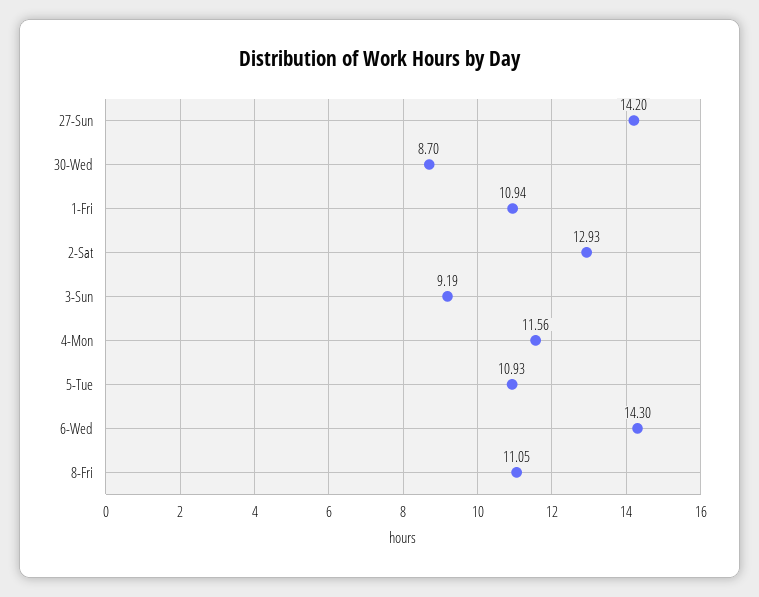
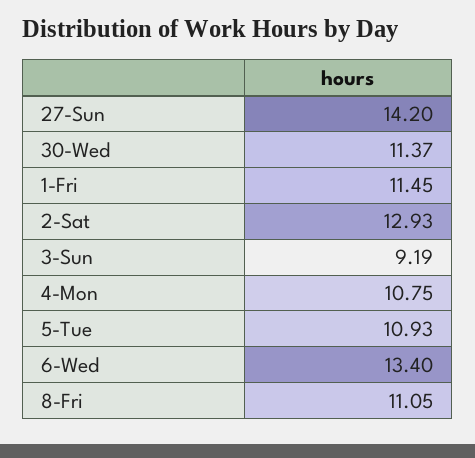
  {
    "27-Sun": 14.2,
-   "30-Wed": 8.7,
+   "30-Wed": 11.37,
-   "1-Fri": 10.94,
+   "1-Fri": 11.45,
    "2-Sat": 12.93,
    "3-Sun": 9.19,
-   "4-Mon": 11.56,
+   "4-Mon": 10.75,
    "5-Tue": 10.93,
-   "6-Wed": 14.3,
+   "6-Wed": 13.4,
    "8-Fri": 11.05
  }

